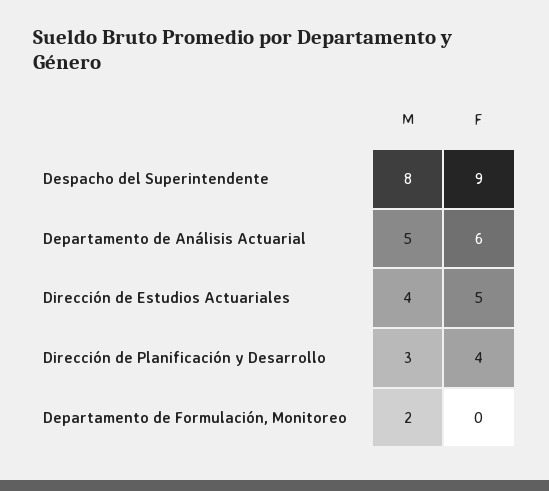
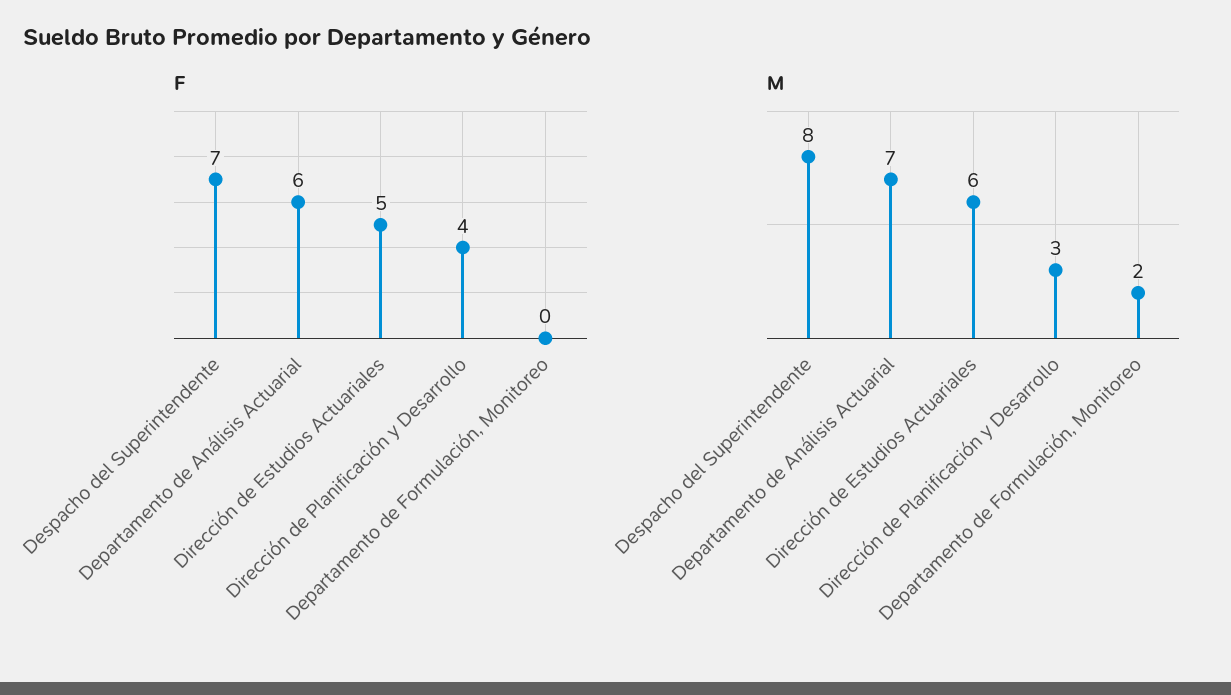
  {
    "M": {
      "Despacho del Superintendente": 8,
-     "Departamento de Análisis Actuarial": 5,
+     "Departamento de Análisis Actuarial": 7,
-     "Dirección de Estudios Actuariales": 4,
+     "Dirección de Estudios Actuariales": 6,
      "Dirección de Planificación y Desarrollo": 3,
      "Departamento de Formulación, Monitoreo": 2
    },
    "F": {
-     "Despacho del Superintendente": 9,
+     "Despacho del Superintendente": 7,
      "Departamento de Análisis Actuarial": 6,
      "Dirección de Estudios Actuariales": 5,
      "Dirección de Planificación y Desarrollo": 4,
      "Departamento de Formulación, Monitoreo": 0
    }
  }

